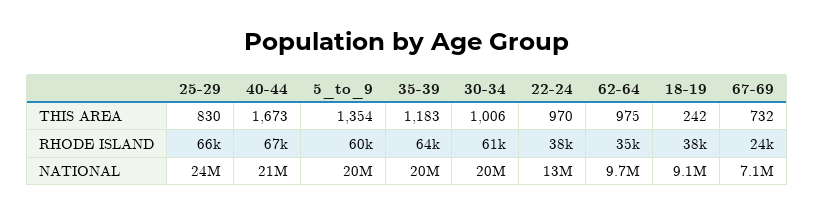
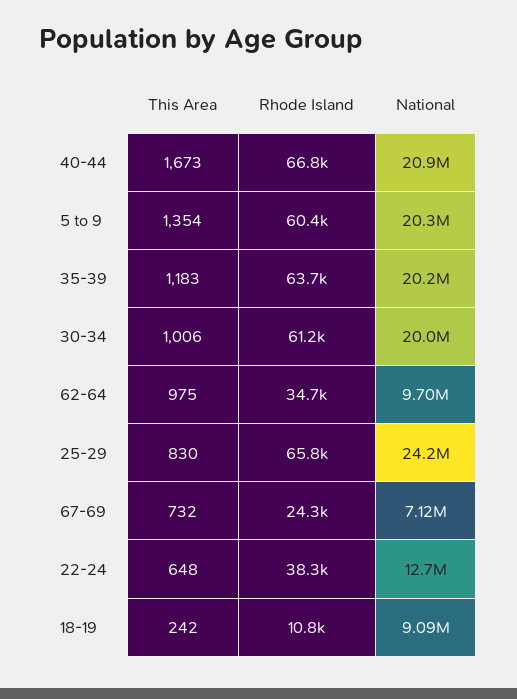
  {
    "25-29": {
      "THIS AREA": 830,
      "RHODE ISLAND": 65800,
      "NATIONAL": 24200000
    },
    "40-44": {
      "THIS AREA": 1673,
      "RHODE ISLAND": 66800,
      "NATIONAL": 20900000
    },
    "5_to_9": {
      "THIS AREA": 1354,
      "RHODE ISLAND": 60400,
      "NATIONAL": 20300000
    },
    "35-39": {
      "THIS AREA": 1183,
      "RHODE ISLAND": 63700,
      "NATIONAL": 20200000
    },
    "30-34": {
      "THIS AREA": 1006,
      "RHODE ISLAND": 61200,
      "NATIONAL": 20000000
    },
    "22-24": {
-     "THIS AREA": 970,
+     "THIS AREA": 648,
      "RHODE ISLAND": 38300,
      "NATIONAL": 12700000
    },
    "62-64": {
      "THIS AREA": 975,
      "RHODE ISLAND": 34700,
      "NATIONAL": 9700000
    },
    "18-19": {
      "THIS AREA": 242,
-     "RHODE ISLAND": 38000,
+     "RHODE ISLAND": 10800,
      "NATIONAL": 9090000
    },
    "67-69": {
      "THIS AREA": 732,
      "RHODE ISLAND": 24300,
      "NATIONAL": 7120000
    }
  }

